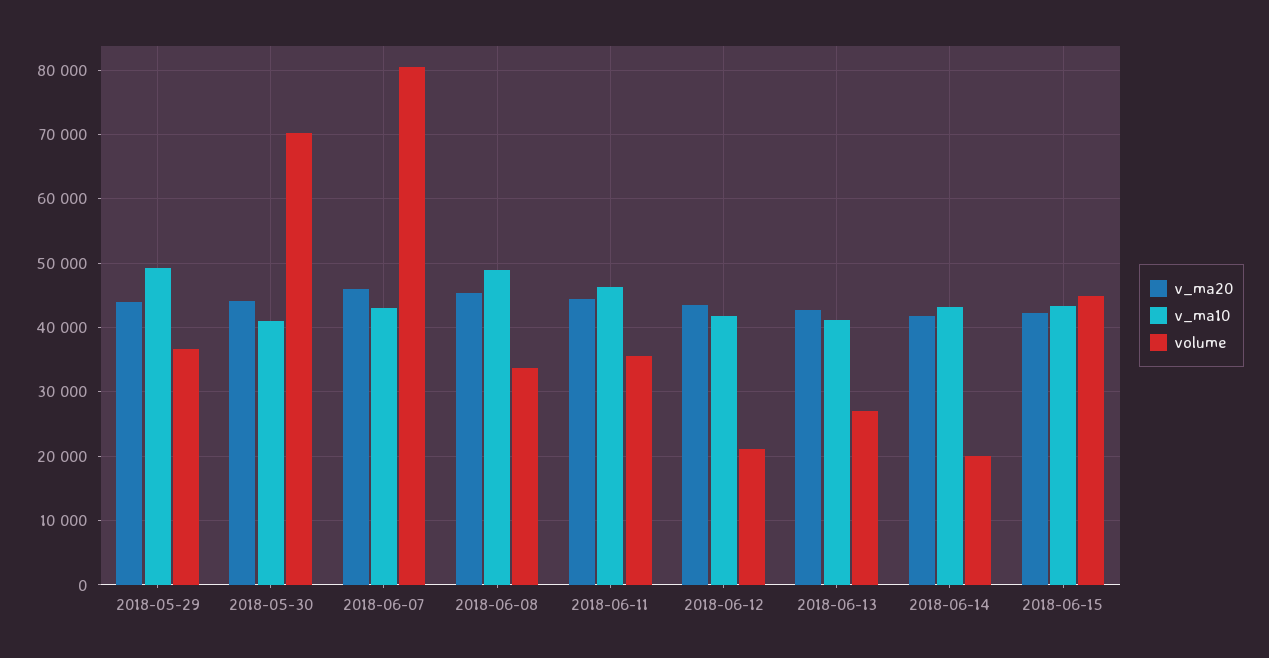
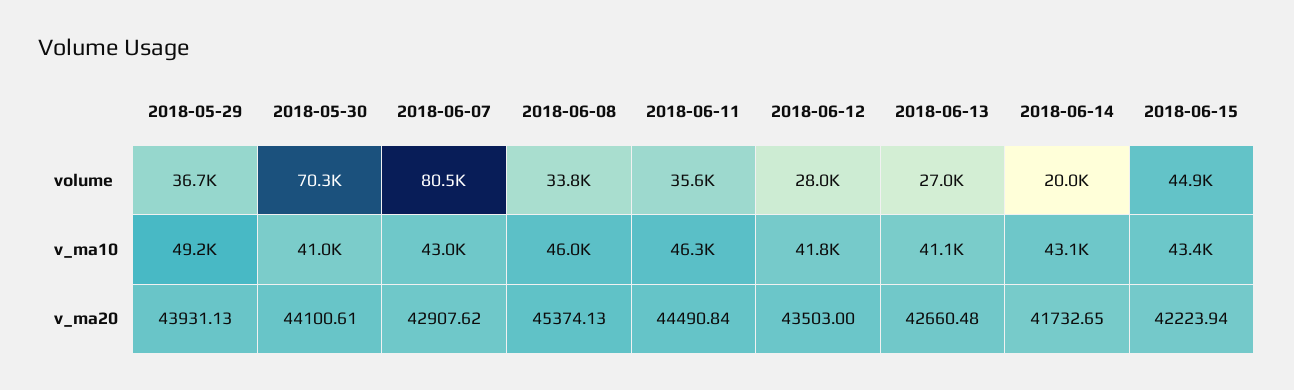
  {
    "v_ma20": {
      "2018-05-29": 43931.13,
      "2018-05-30": 44100.61,
-     "2018-06-07": 46000,
+     "2018-06-07": 42907.62,
      "2018-06-08": 45374.13,
      "2018-06-11": 44490.84,
      "2018-06-12": 43503,
      "2018-06-13": 42660.48,
      "2018-06-14": 41732.65,
      "2018-06-15": 42223.94
    },
    "v_ma10": {
      "2018-05-29": 49200,
      "2018-05-30": 41000,
      "2018-06-07": 43000,
-     "2018-06-08": 49000,
+     "2018-06-08": 46000,
      "2018-06-11": 46300,
      "2018-06-12": 41800,
      "2018-06-13": 41100,
      "2018-06-14": 43100,
      "2018-06-15": 43400
    },
    "volume": {
      "2018-05-29": 36700,
      "2018-05-30": 70300,
      "2018-06-07": 80500,
      "2018-06-08": 33800,
      "2018-06-11": 35600,
-     "2018-06-12": 21000,
+     "2018-06-12": 28000,
      "2018-06-13": 27000,
      "2018-06-14": 20000,
      "2018-06-15": 44900
    }
  }

